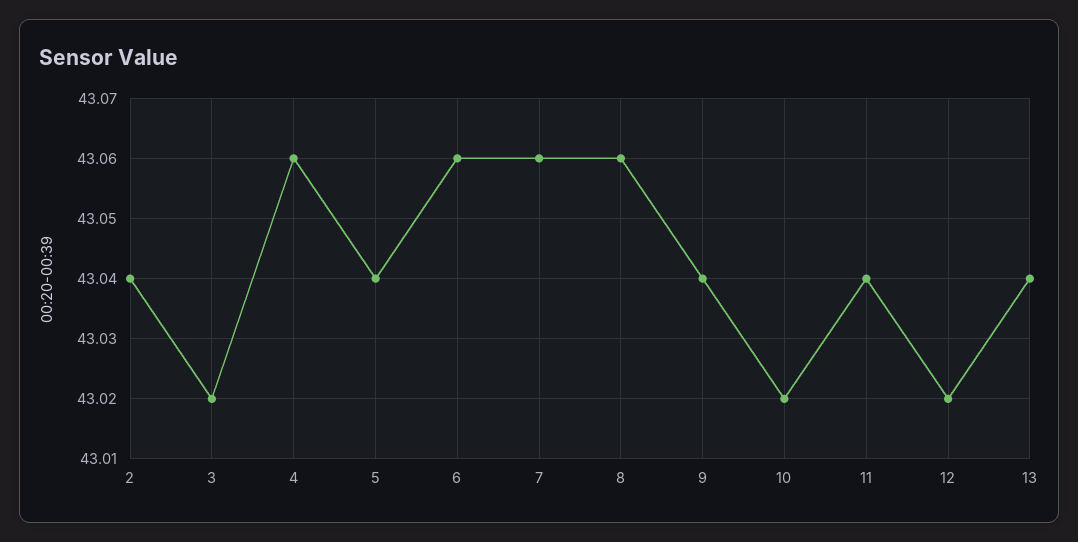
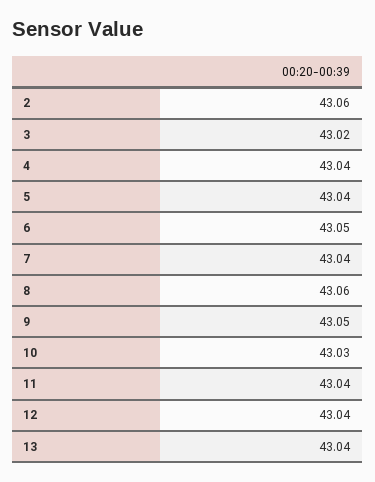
  {
-   "2": 43.04,
+   "2": 43.06,
    "3": 43.02,
-   "4": 43.06,
+   "4": 43.04,
    "5": 43.04,
-   "6": 43.06,
+   "6": 43.05,
-   "7": 43.06,
+   "7": 43.04,
    "8": 43.06,
-   "9": 43.04,
+   "9": 43.05,
-   "10": 43.02,
+   "10": 43.03,
    "11": 43.04,
-   "12": 43.02,
+   "12": 43.04,
    "13": 43.04
  }

